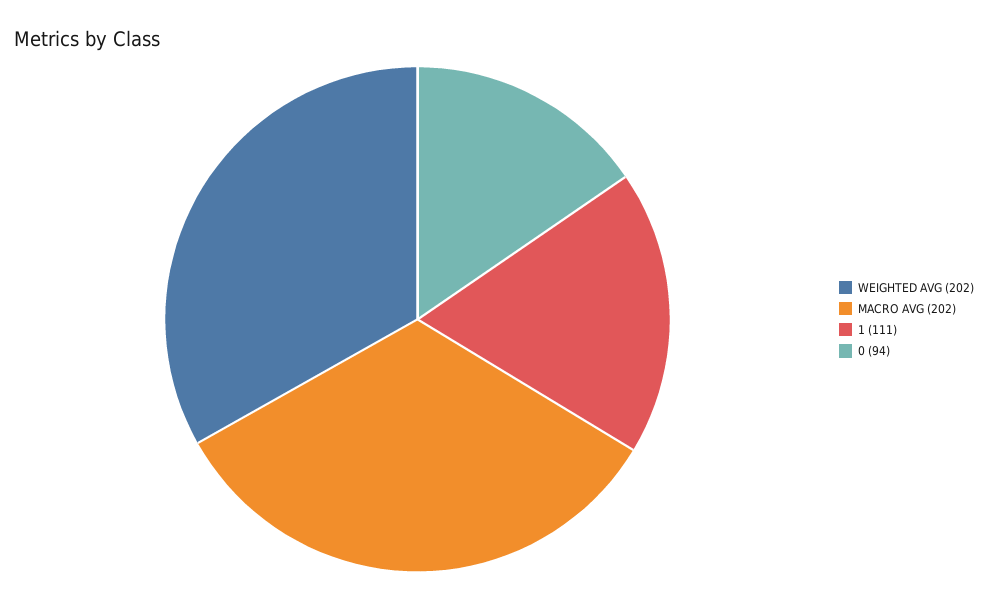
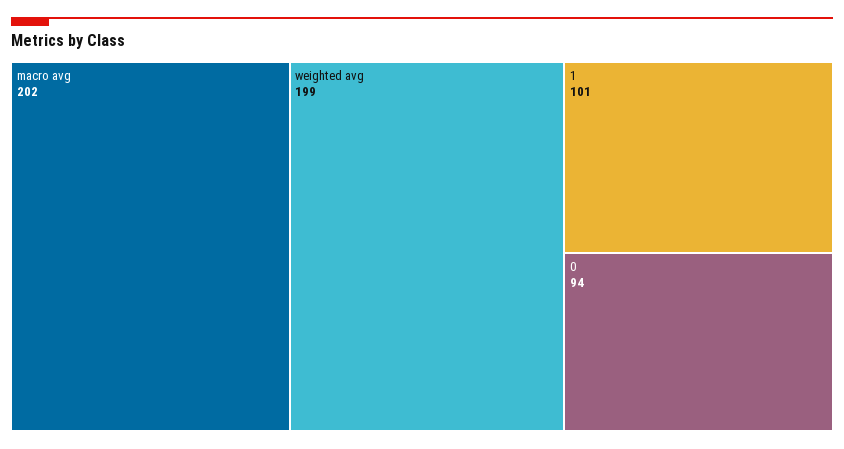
  {
-   "WEIGHTED AVG": 202,
+   "WEIGHTED AVG": 199,
    "MACRO AVG": 202,
-   "1": 111,
+   "1": 101,
    "0": 94
  }

